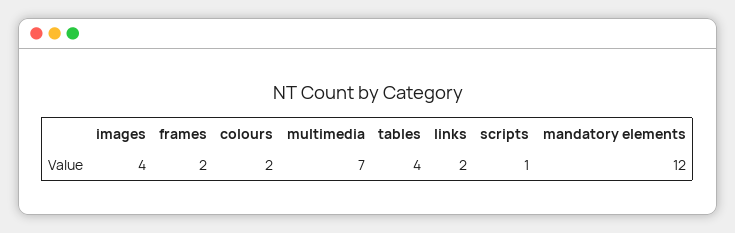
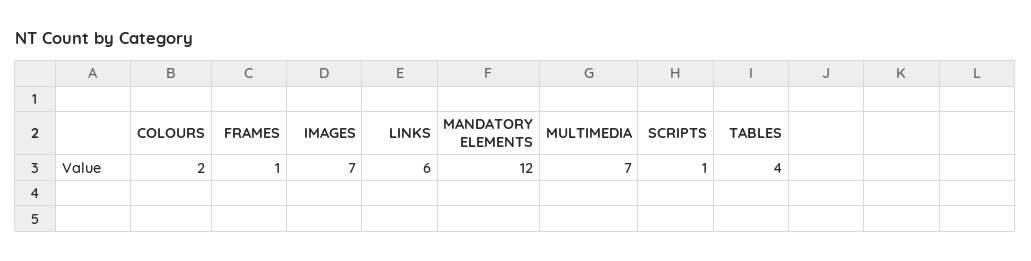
  {
-   "images": 4,
+   "images": 7,
-   "frames": 2,
+   "frames": 1,
    "colours": 2,
    "multimedia": 7,
    "tables": 4,
-   "links": 2,
+   "links": 6,
    "scripts": 1,
    "mandatory elements": 12
  }

